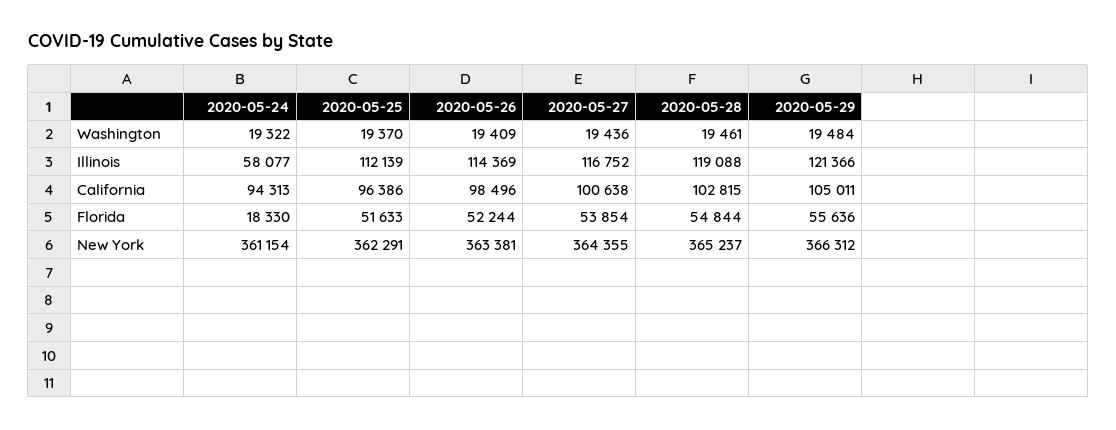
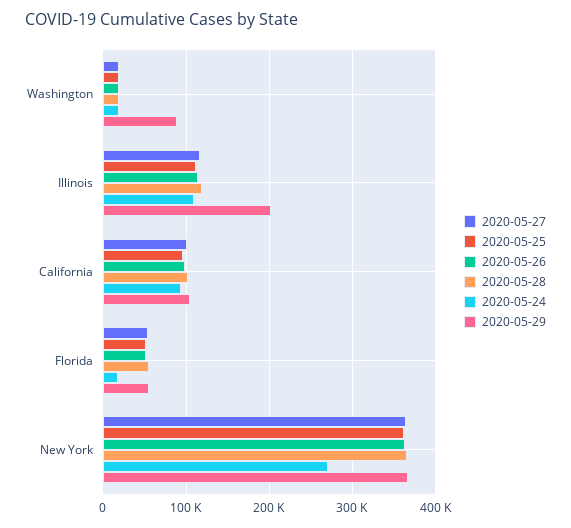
  {
    "2020-05-24": {
      "Washington": 19322,
-     "Illinois": 58077,
+     "Illinois": 110000,
      "California": 94313,
      "Florida": 18330,
-     "New York": 361154
+     "New York": 270000
    },
    "2020-05-25": {
      "Washington": 19370,
      "Illinois": 112139,
      "California": 96386,
      "Florida": 51633,
      "New York": 362291
    },
    "2020-05-26": {
      "Washington": 19409,
      "Illinois": 114369,
      "California": 98496,
      "Florida": 52244,
      "New York": 363381
    },
    "2020-05-27": {
      "Washington": 19436,
      "Illinois": 116752,
      "California": 100638,
      "Florida": 53854,
      "New York": 364355
    },
    "2020-05-28": {
      "Washington": 19461,
      "Illinois": 119088,
      "California": 102815,
      "Florida": 54844,
      "New York": 365237
    },
    "2020-05-29": {
-     "Washington": 19484,
+     "Washington": 90000,
-     "Illinois": 121366,
+     "Illinois": 200000,
      "California": 105011,
      "Florida": 55636,
      "New York": 366312
    }
  }

